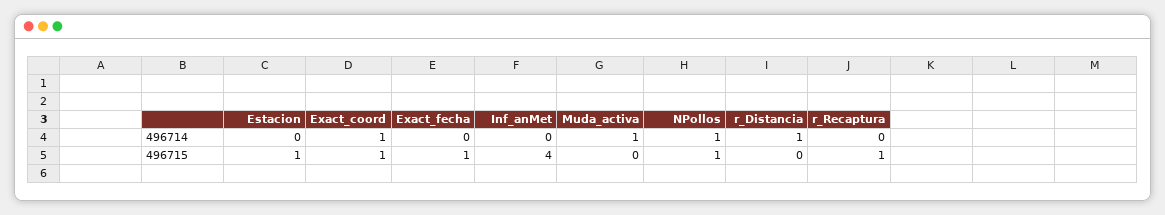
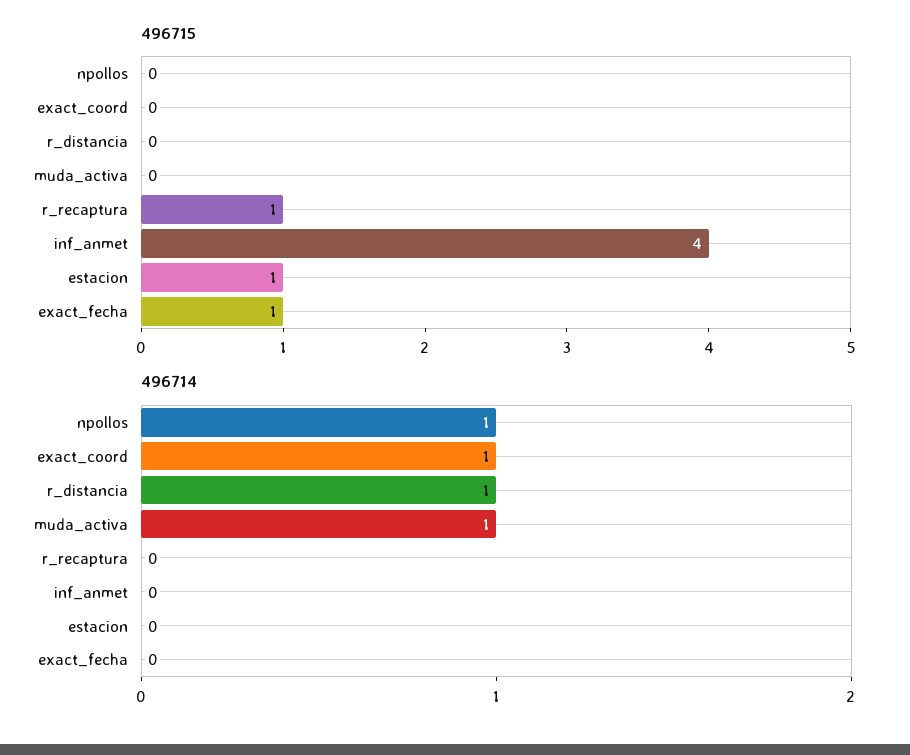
  {
    "496714": {
      "Estacion": 0,
      "Exact_coord": 1,
      "Exact_fecha": 0,
      "Inf_anMet": 0,
      "Muda_activa": 1,
      "NPollos": 1,
      "r_Distancia": 1,
      "r_Recaptura": 0
    },
    "496715": {
      "Estacion": 1,
-     "Exact_coord": 1,
+     "Exact_coord": 0,
      "Exact_fecha": 1,
      "Inf_anMet": 4,
      "Muda_activa": 0,
-     "NPollos": 1,
+     "NPollos": 0,
      "r_Distancia": 0,
      "r_Recaptura": 1
    }
  }

